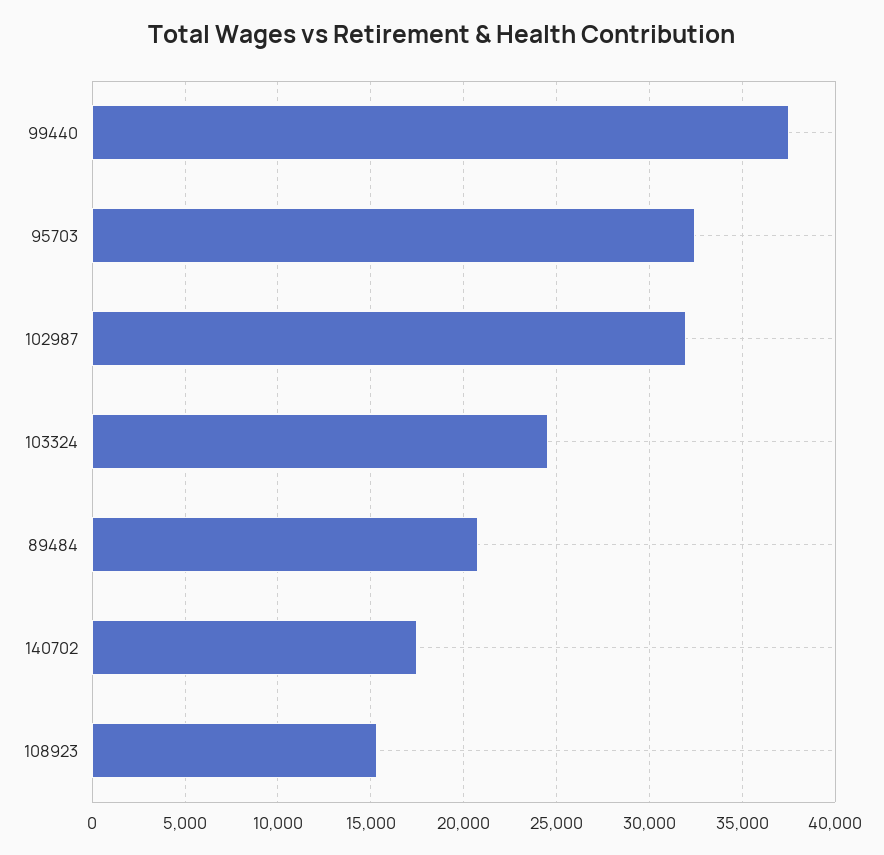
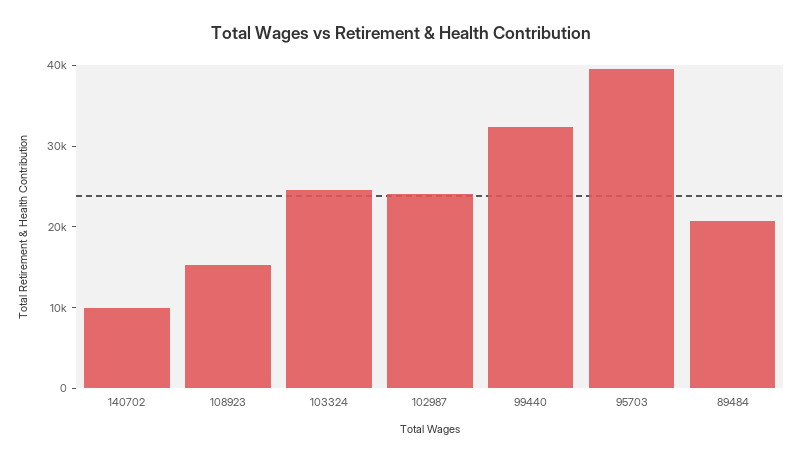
  {
-   "99440": 37500,
+   "99440": 32000,
-   "95703": 32500,
+   "95703": 40000,
-   "102987": 32000,
+   "102987": 24000,
    "103324": 24500,
    "89484": 21000,
-   "140702": 17500,
+   "140702": 10000,
    "108923": 15500
  }

